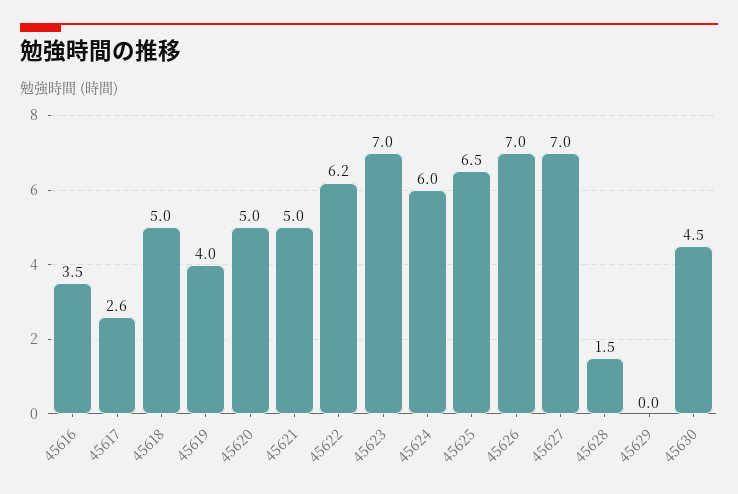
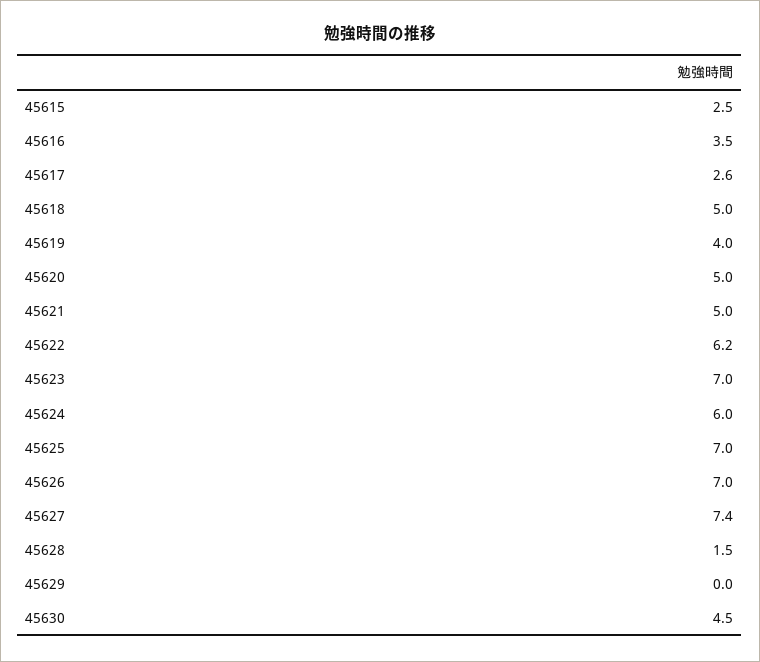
  {
    "45616": 3.5,
    "45617": 2.6,
    "45618": 5,
    "45619": 4,
    "45620": 5,
    "45621": 5,
    "45622": 6.2,
    "45623": 7,
    "45624": 6,
-   "45625": 6.5,
+   "45625": 7,
    "45626": 7,
-   "45627": 7,
+   "45627": 7.4,
    "45628": 1.5,
    "45629": 0,
-   "45630": 4.5
+   "45630": 4.5,
+   "45615": 2.5
  }

